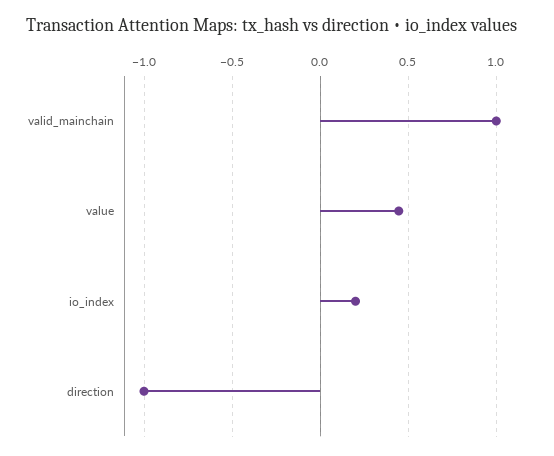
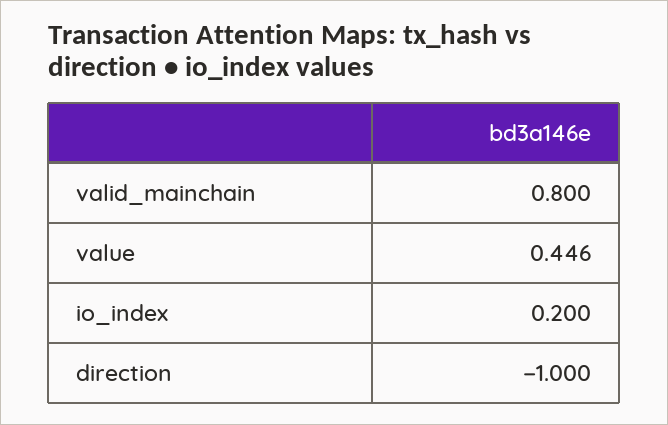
  {
-   "valid_mainchain": 1,
+   "valid_mainchain": 0.8,
    "value": 0.446,
    "io_index": 0.2,
    "direction": -1
  }

